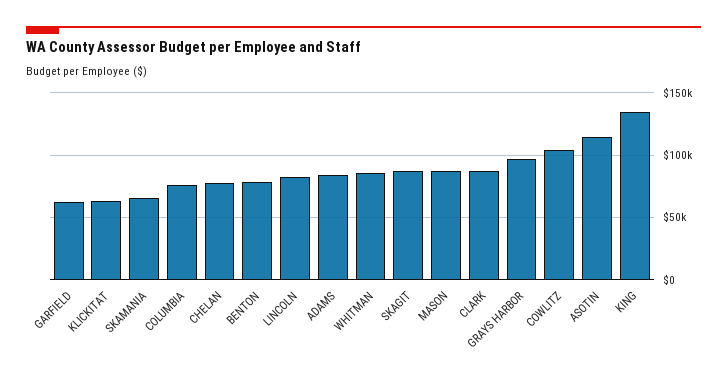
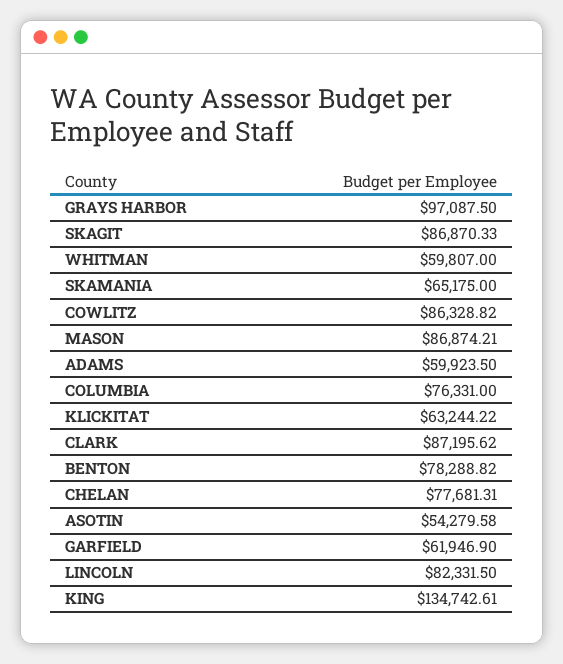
  {
    "GARFIELD": 61946.9,
    "KLICKITAT": 63244.22,
    "SKAMANIA": 65175,
    "COLUMBIA": 76331,
    "CHELAN": 77681.31,
    "BENTON": 78288.82,
    "LINCOLN": 82331.5,
-   "ADAMS": 85000,
+   "ADAMS": 59923.5,
-   "WHITMAN": 85000,
+   "WHITMAN": 59807,
    "SKAGIT": 86870.33,
    "MASON": 86874.21,
    "CLARK": 87195.62,
    "GRAYS HARBOR": 97087.5,
-   "COWLITZ": 105000,
+   "COWLITZ": 86328.82,
-   "ASOTIN": 115000,
+   "ASOTIN": 54279.58,
    "KING": 134742.61
  }

